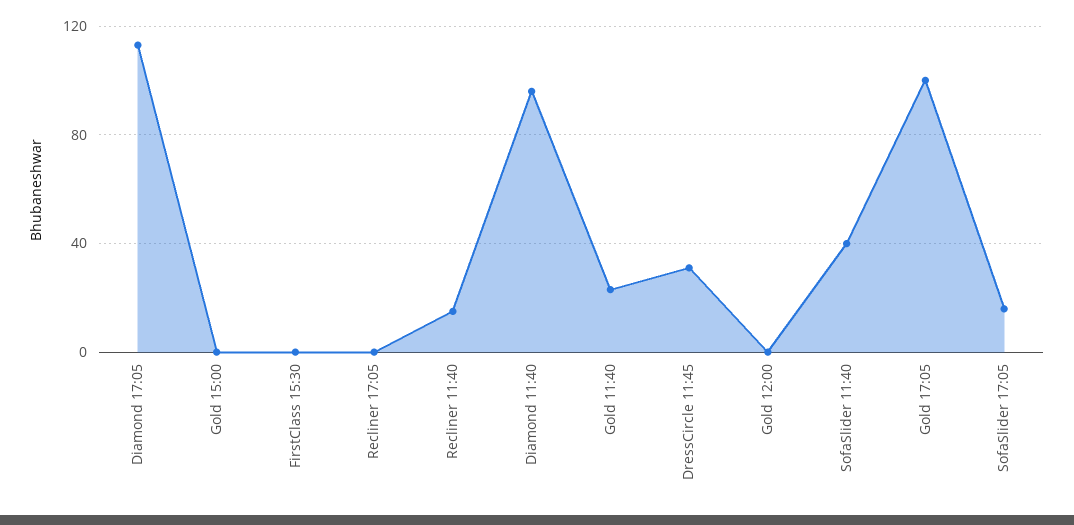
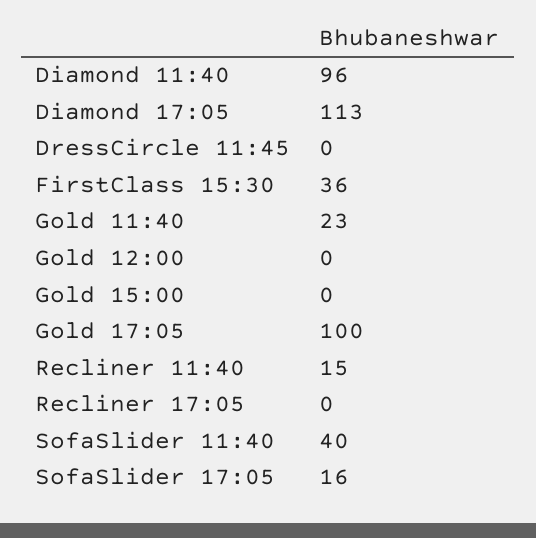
  {
    "Diamond 17:05": 113,
    "Gold 15:00": 0,
-   "FirstClass 15:30": 0,
+   "FirstClass 15:30": 36,
    "Recliner 17:05": 0,
    "Recliner 11:40": 15,
    "Diamond 11:40": 96,
    "Gold 11:40": 23,
-   "DressCircle 11:45": 30,
+   "DressCircle 11:45": 0,
    "Gold 12:00": 0,
    "SofaSlider 11:40": 40,
    "Gold 17:05": 100,
    "SofaSlider 17:05": 16
  }

